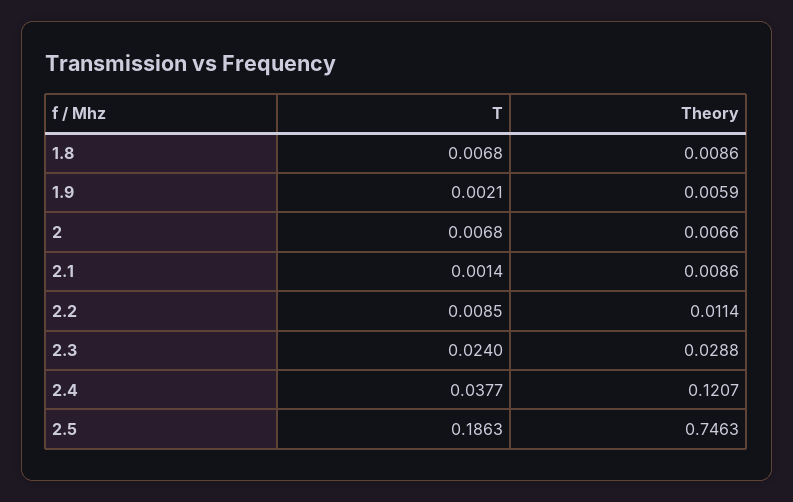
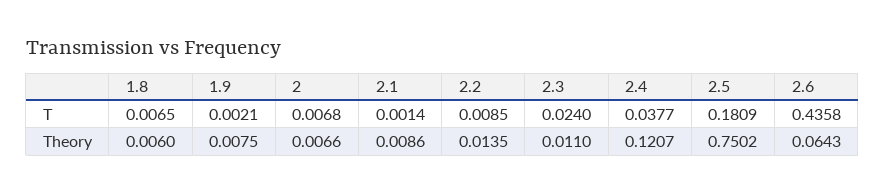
  {
    "T": {
-     "1.8": 0.0068,
+     "1.8": 0.0065,
      "1.9": 0.0021,
      "2": 0.0068,
      "2.1": 0.0014,
      "2.2": 0.0085,
      "2.3": 0.024,
      "2.4": 0.0377,
-     "2.5": 0.1863
+     "2.5": 0.1809,
+     "2.6": 0.4358
    },
    "Theory": {
-     "1.8": 0.0086,
+     "1.8": 0.006,
-     "1.9": 0.0059,
+     "1.9": 0.0075,
      "2": 0.0066,
      "2.1": 0.0086,
-     "2.2": 0.0114,
+     "2.2": 0.0135,
-     "2.3": 0.0288,
+     "2.3": 0.011,
      "2.4": 0.1207,
-     "2.5": 0.7463
+     "2.5": 0.7502,
+     "2.6": 0.0643
    }
  }

